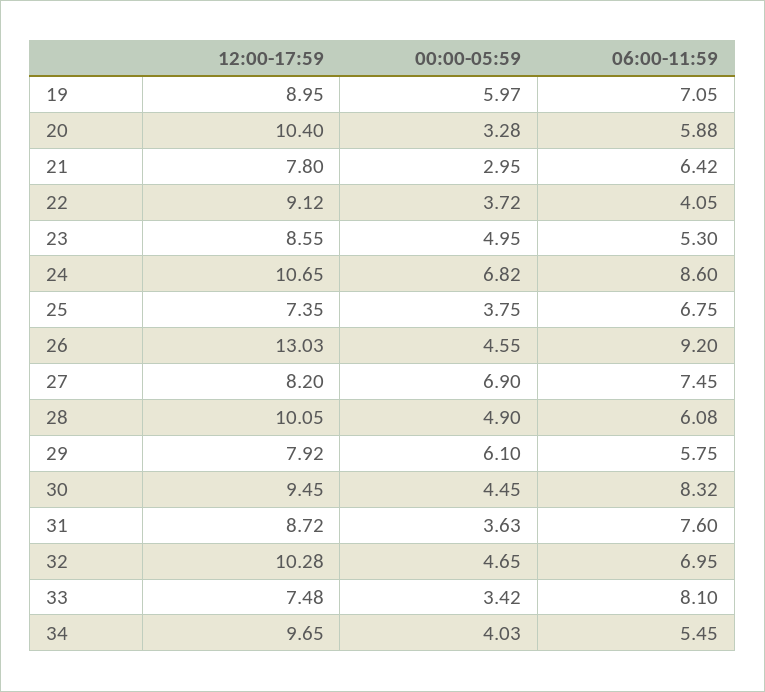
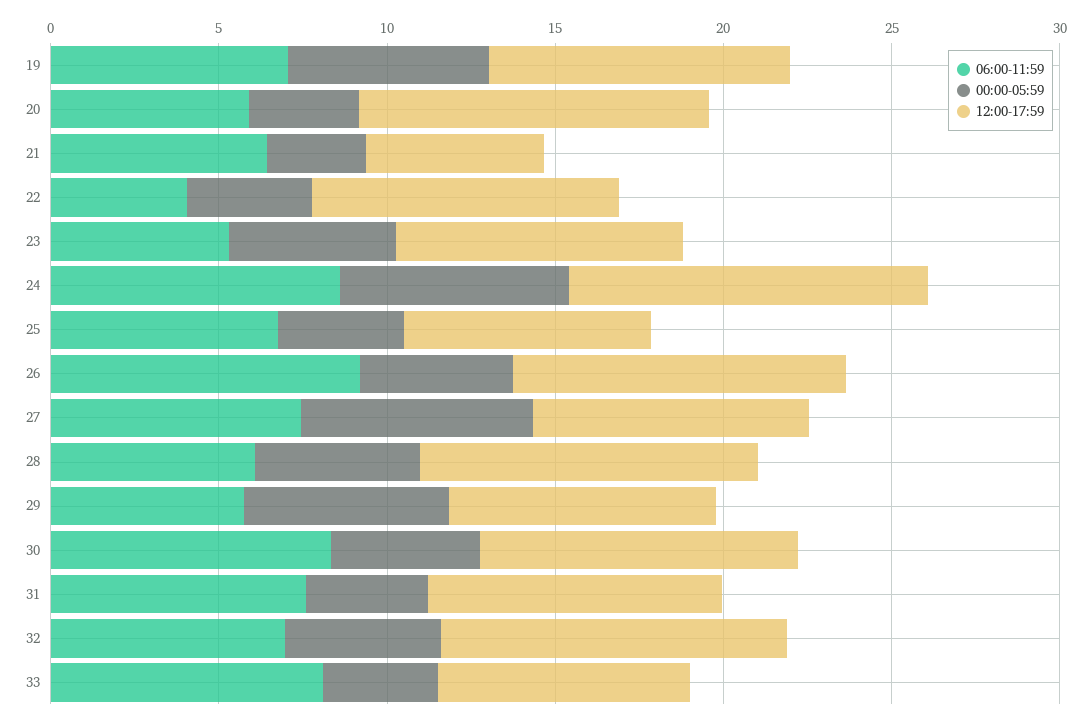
  {
    "12:00-17:59": {
      "19": 8.95,
      "20": 10.4,
-     "21": 7.8,
+     "21": 5,
      "22": 9.12,
      "23": 8.55,
      "24": 10.65,
      "25": 7.35,
-     "26": 13.03,
+     "26": 10,
      "27": 8.2,
      "28": 10.05,
      "29": 7.92,
      "30": 9.45,
      "31": 8.72,
      "32": 10.28,
-     "33": 7.48,
+     "33": 7.48
-     "34": 9.65
    },
    "00:00-05:59": {
      "19": 5.97,
      "20": 3.28,
      "21": 2.95,
      "22": 3.72,
      "23": 4.95,
      "24": 6.82,
      "25": 3.75,
      "26": 4.55,
      "27": 6.9,
      "28": 4.9,
      "29": 6.1,
      "30": 4.45,
      "31": 3.63,
      "32": 4.65,
-     "33": 3.42,
+     "33": 3.42
-     "34": 4.03
    },
    "06:00-11:59": {
      "19": 7.05,
      "20": 5.88,
      "21": 6.42,
      "22": 4.05,
      "23": 5.3,
      "24": 8.6,
      "25": 6.75,
      "26": 9.2,
      "27": 7.45,
      "28": 6.08,
      "29": 5.75,
      "30": 8.32,
      "31": 7.6,
      "32": 6.95,
-     "33": 8.1,
+     "33": 8.1
-     "34": 5.45
    }
  }

